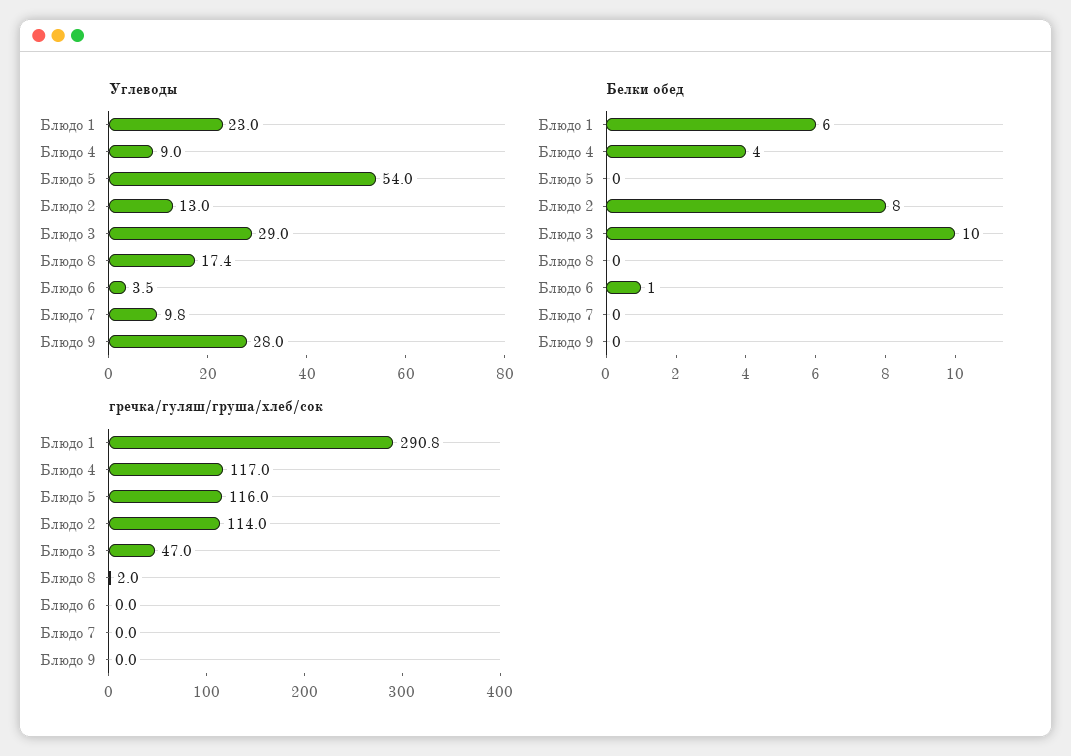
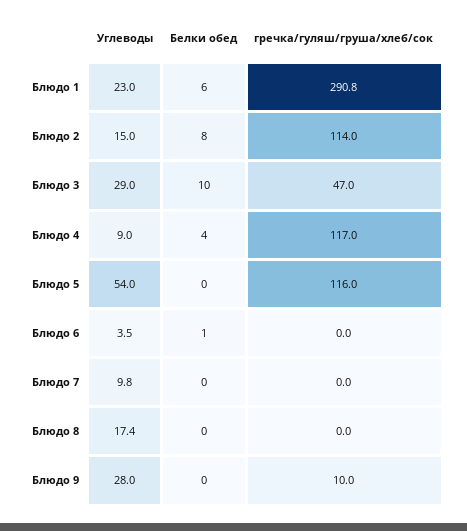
  {
    "Углеводы": {
      "Блюдо 1": 23,
      "Блюдо 4": 9,
      "Блюдо 5": 54,
-     "Блюдо 2": 13,
+     "Блюдо 2": 15,
      "Блюдо 3": 29,
      "Блюдо 8": 17.4,
      "Блюдо 6": 3.5,
      "Блюдо 7": 9.8,
      "Блюдо 9": 28
    },
    "Белки обед": {
      "Блюдо 1": 6,
      "Блюдо 4": 4,
      "Блюдо 5": 0,
      "Блюдо 2": 8,
      "Блюдо 3": 10,
      "Блюдо 8": 0,
      "Блюдо 6": 1,
      "Блюдо 7": 0,
      "Блюдо 9": 0
    },
    "гречка/гуляш/груша/хлеб/сок": {
      "Блюдо 1": 290.8,
      "Блюдо 4": 117,
      "Блюдо 5": 116,
      "Блюдо 2": 114,
      "Блюдо 3": 47,
-     "Блюдо 8": 2,
+     "Блюдо 8": 0,
      "Блюдо 6": 0,
      "Блюдо 7": 0,
-     "Блюдо 9": 0
+     "Блюдо 9": 10
    }
  }

